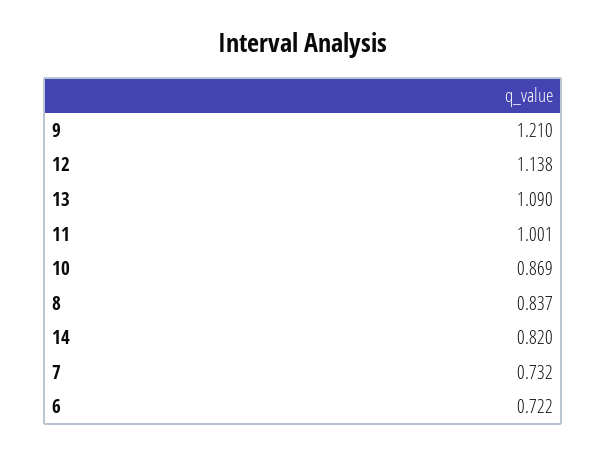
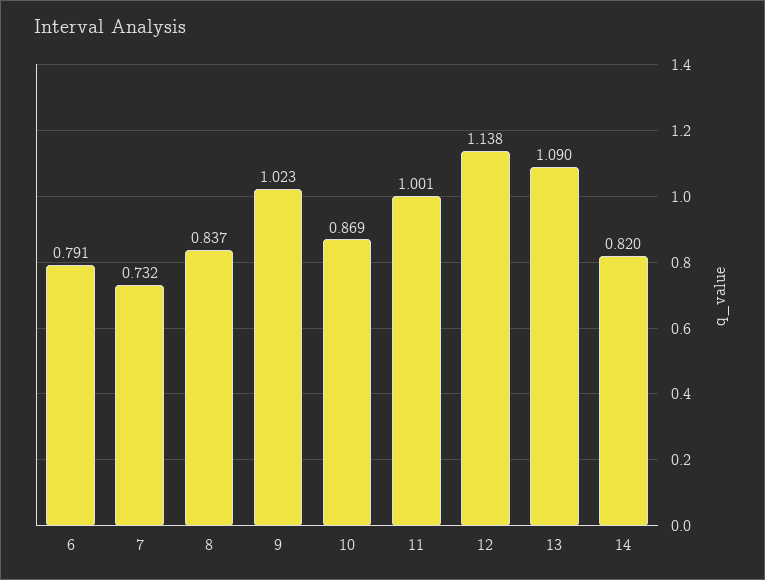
  {
-   "9": 1.21,
+   "9": 1.023,
    "12": 1.138,
    "13": 1.09,
    "11": 1.001,
    "10": 0.869,
    "8": 0.837,
    "14": 0.82,
    "7": 0.732,
-   "6": 0.722
+   "6": 0.791
  }

